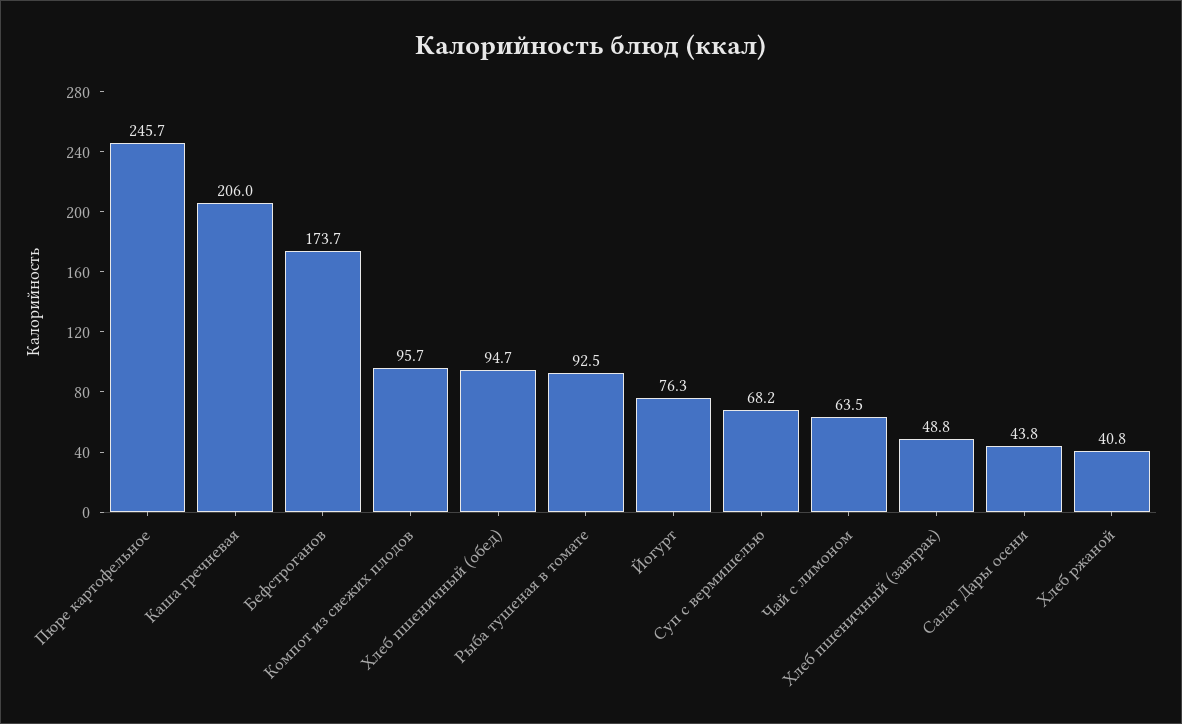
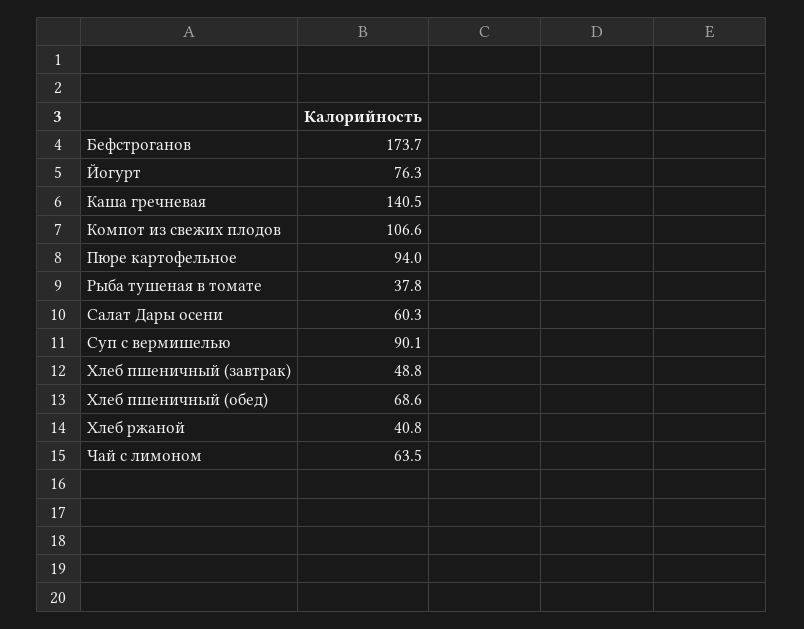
  {
-   "Пюре картофельное": 245.7,
+   "Пюре картофельное": 94,
-   "Каша гречневая": 206,
+   "Каша гречневая": 140.5,
    "Бефстроганов": 173.7,
-   "Компот из свежих плодов": 95.7,
+   "Компот из свежих плодов": 106.6,
-   "Хлеб пшеничный (обед)": 94.7,
+   "Хлеб пшеничный (обед)": 68.6,
-   "Рыба тушеная в томате": 92.5,
+   "Рыба тушеная в томате": 37.8,
    "Йогурт": 76.3,
-   "Суп с вермишелью": 68.2,
+   "Суп с вермишелью": 90.1,
    "Чай с лимоном": 63.5,
    "Хлеб пшеничный (завтрак)": 48.8,
-   "Салат Дары осени": 43.8,
+   "Салат Дары осени": 60.3,
    "Хлеб ржаной": 40.8
  }

